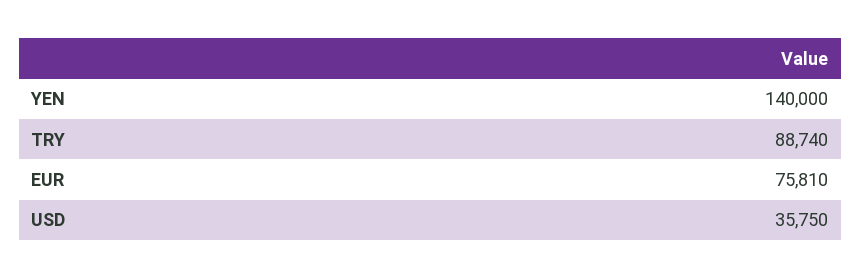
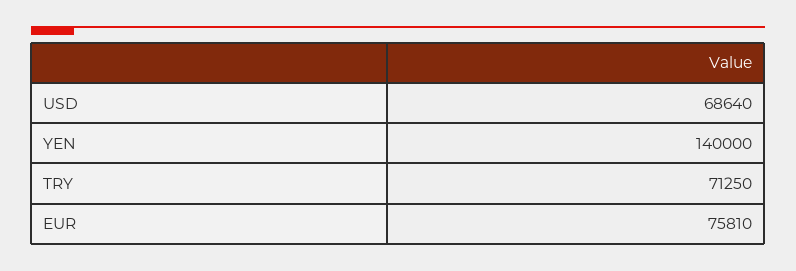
  {
    "YEN": 140000,
-   "TRY": 88740,
+   "TRY": 71250,
    "EUR": 75810,
-   "USD": 35750
+   "USD": 68640
  }

